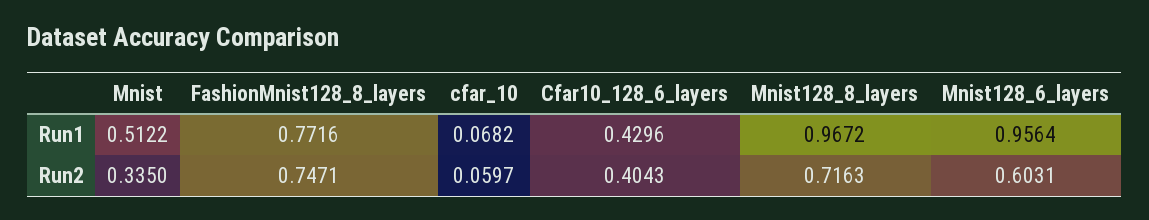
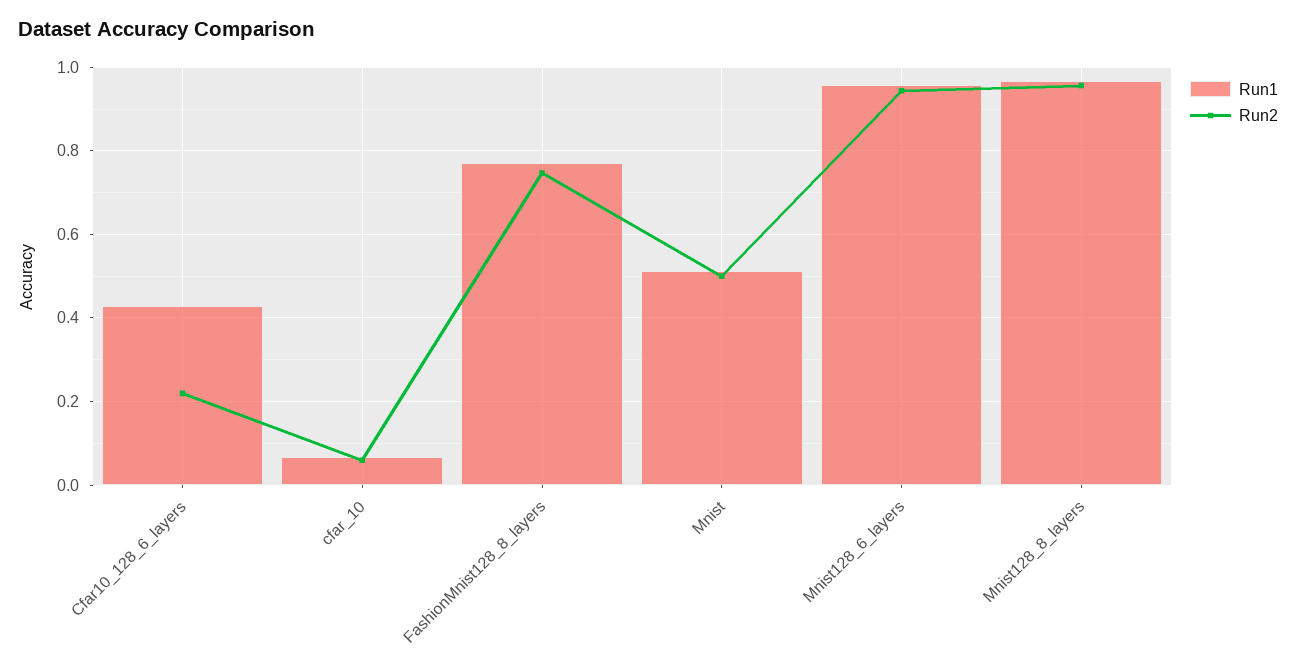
  {
    "Run1": {
      "Mnist": 0.5122,
      "FashionMnist128_8_layers": 0.7716,
      "cfar_10": 0.0682,
      "Cfar10_128_6_layers": 0.4296,
      "Mnist128_8_layers": 0.9672,
      "Mnist128_6_layers": 0.9564
    },
    "Run2": {
-     "Mnist": 0.335,
+     "Mnist": 0.5,
      "FashionMnist128_8_layers": 0.7471,
      "cfar_10": 0.0597,
-     "Cfar10_128_6_layers": 0.4043,
+     "Cfar10_128_6_layers": 0.22,
-     "Mnist128_8_layers": 0.7163,
+     "Mnist128_8_layers": 0.96,
-     "Mnist128_6_layers": 0.6031
+     "Mnist128_6_layers": 0.94
    }
  }

